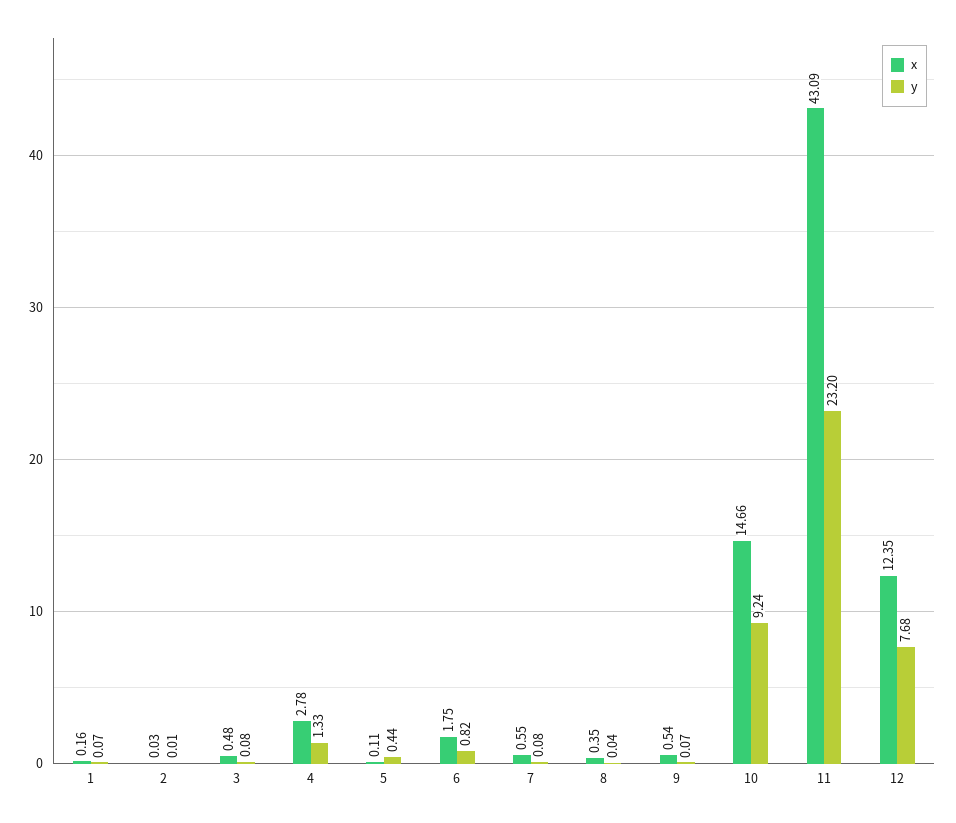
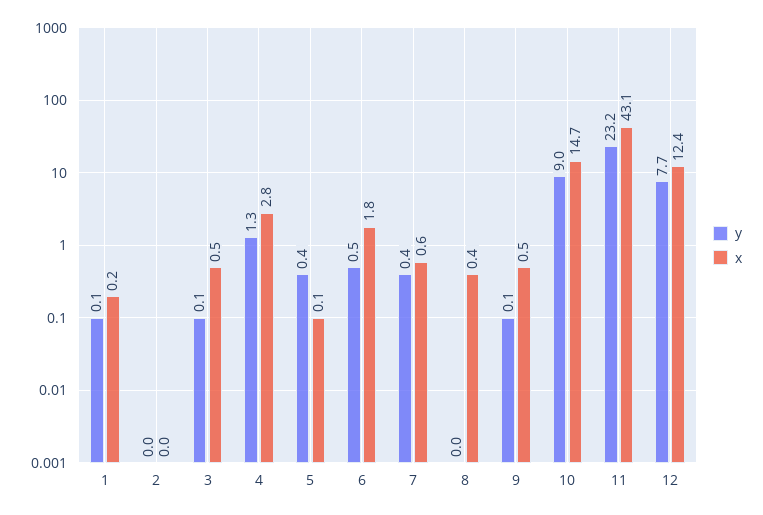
  {
    "x": {
      "1": 0.16,
      "2": 0.03,
      "3": 0.48,
      "4": 2.78,
      "5": 0.11,
      "6": 1.75,
      "7": 0.55,
      "8": 0.35,
      "9": 0.54,
      "10": 14.66,
      "11": 43.09,
      "12": 12.35
    },
    "y": {
      "1": 0.07,
      "2": 0.01,
      "3": 0.08,
      "4": 1.33,
      "5": 0.44,
-     "6": 0.82,
+     "6": 0.5,
-     "7": 0.08,
+     "7": 0.4,
      "8": 0.04,
      "9": 0.07,
-     "10": 9.24,
+     "10": 9,
      "11": 23.2,
      "12": 7.68
    }
  }

